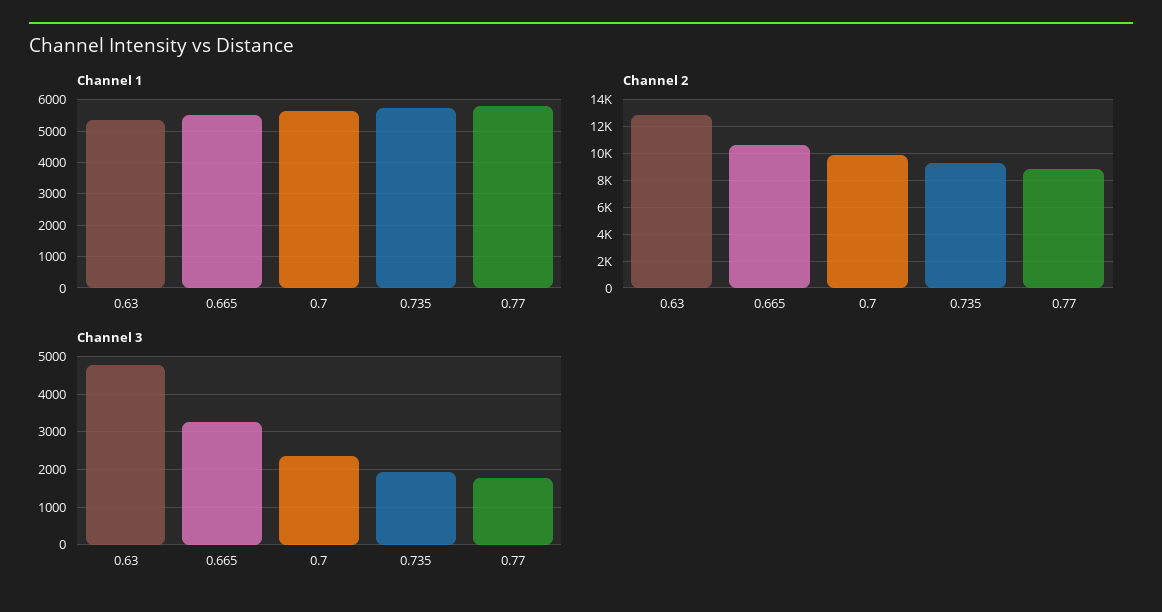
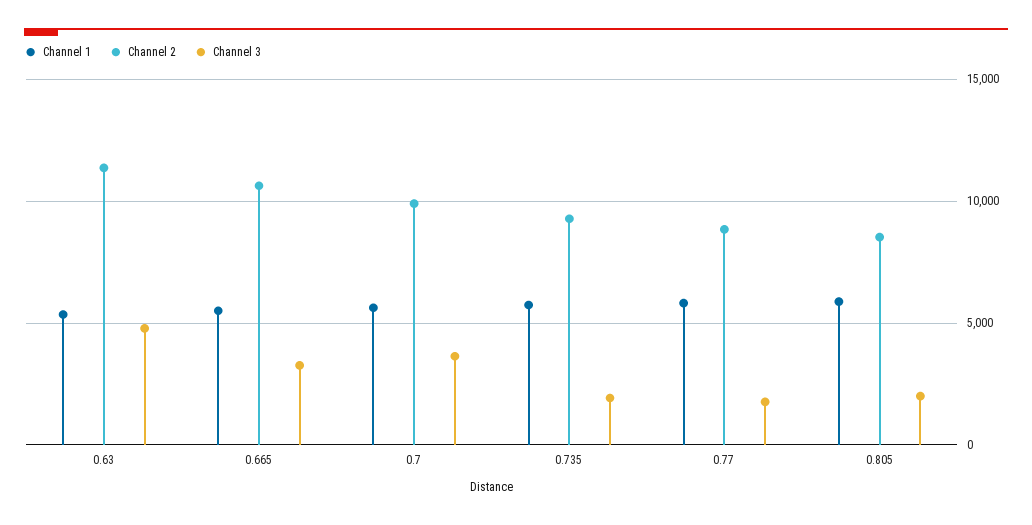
  {
    "Channel 1": {
      "0.63": 5400,
      "0.665": 5600,
      "0.7": 5600,
      "0.735": 5800,
-     "0.77": 5800
+     "0.77": 5800,
+     "0.805": 6000
    },
    "Channel 2": {
-     "0.63": 13000,
+     "0.63": 11500,
      "0.665": 10500,
      "0.7": 10000,
      "0.735": 9500,
-     "0.77": 9000
+     "0.77": 9000,
+     "0.805": 8500
    },
    "Channel 3": {
      "0.63": 4800,
      "0.665": 3200,
-     "0.7": 2400,
+     "0.7": 3500,
      "0.735": 2000,
-     "0.77": 1800
+     "0.77": 1800,
+     "0.805": 2000
    }
  }

